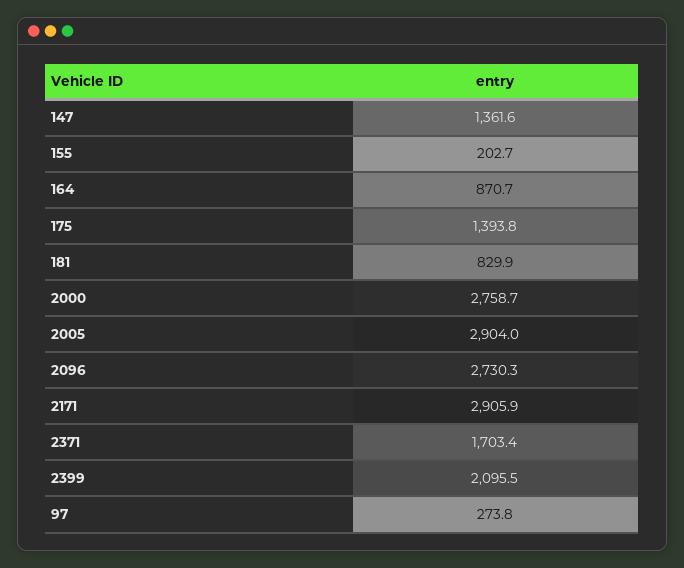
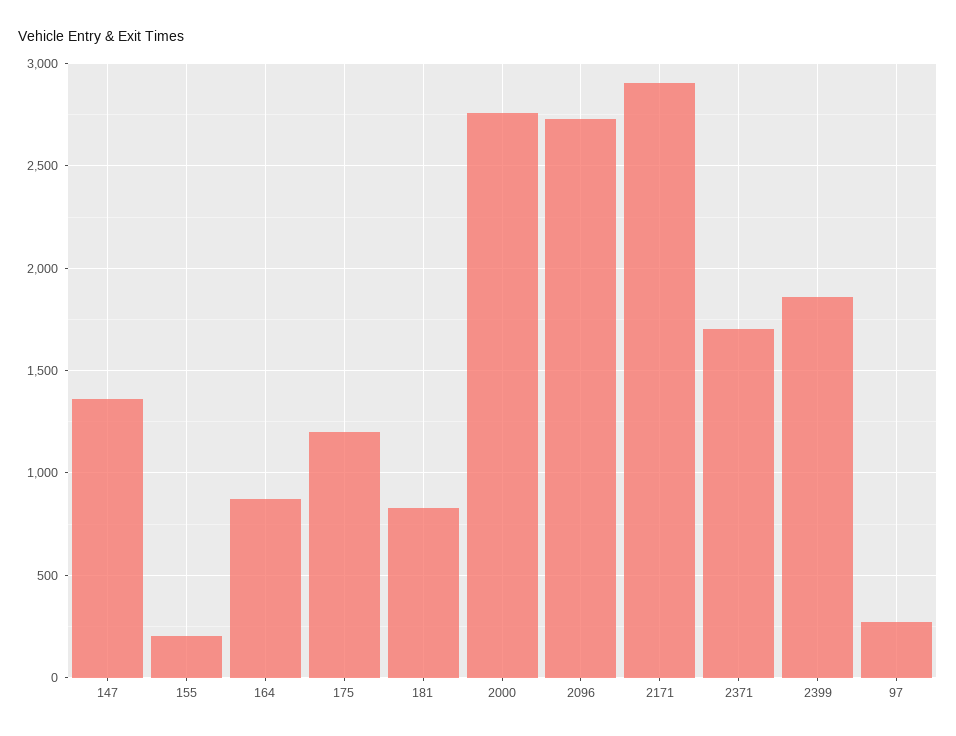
  {
    "147": 1361.6,
    "155": 202.7,
    "164": 870.7,
-   "175": 1393.8,
+   "175": 1200,
    "181": 829.9,
    "2000": 2758.7,
-   "2005": 2904,
    "2096": 2730.3,
    "2171": 2905.9,
    "2371": 1703.4,
-   "2399": 2095.5,
+   "2399": 1850,
    "97": 273.8
  }

